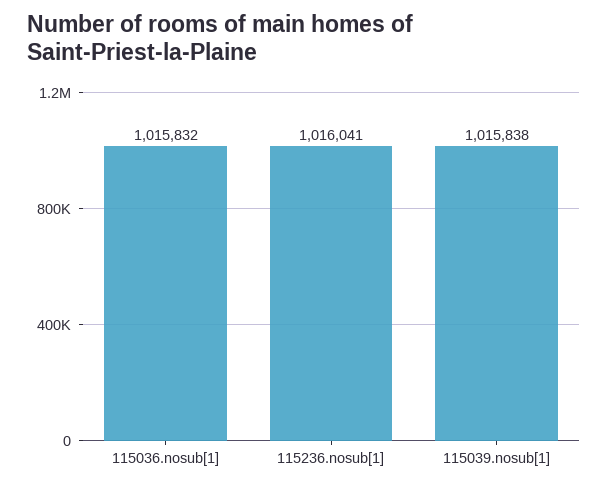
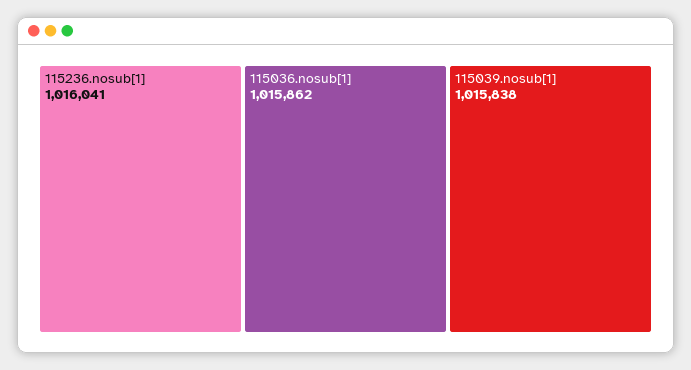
  {
-   "115036.nosub[1]": 1015832,
+   "115036.nosub[1]": 1015862,
    "115236.nosub[1]": 1016041,
    "115039.nosub[1]": 1015838
  }

